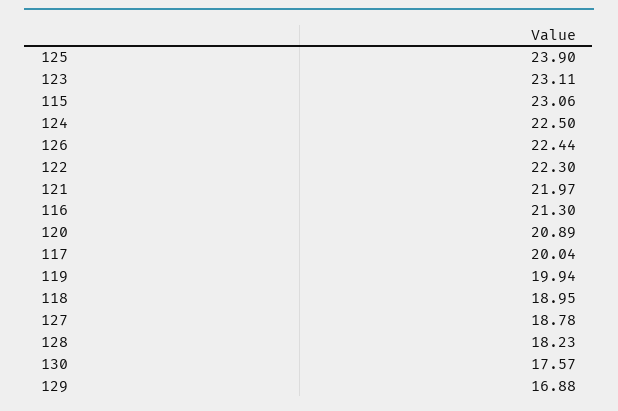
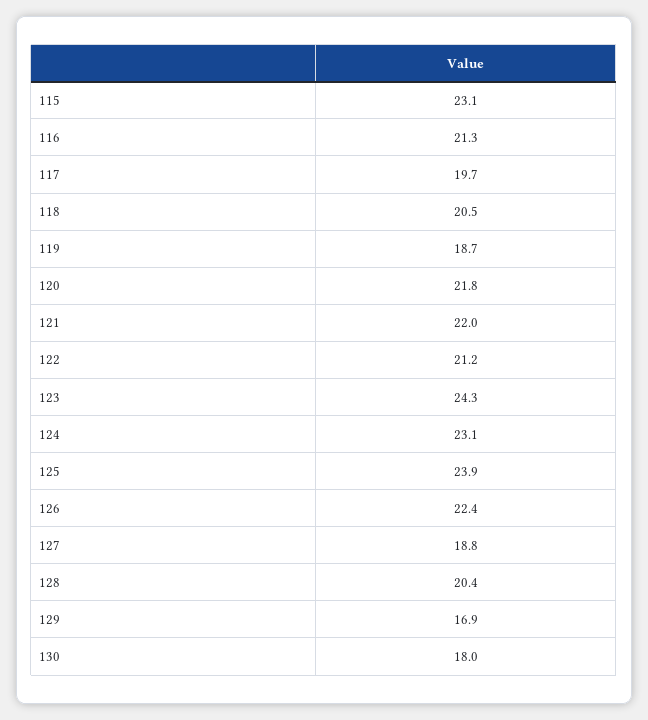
  {
    "125": 23.9,
-   "123": 23.11,
+   "123": 24.3,
    "115": 23.06,
-   "124": 22.5,
+   "124": 23.1,
    "126": 22.44,
-   "122": 22.3,
+   "122": 21.2,
    "121": 21.97,
    "116": 21.3,
-   "120": 20.89,
+   "120": 21.8,
-   "117": 20.04,
+   "117": 19.7,
-   "119": 19.94,
+   "119": 18.7,
-   "118": 18.95,
+   "118": 20.5,
    "127": 18.78,
-   "128": 18.23,
+   "128": 20.4,
-   "130": 17.57,
+   "130": 18,
    "129": 16.88
  }

